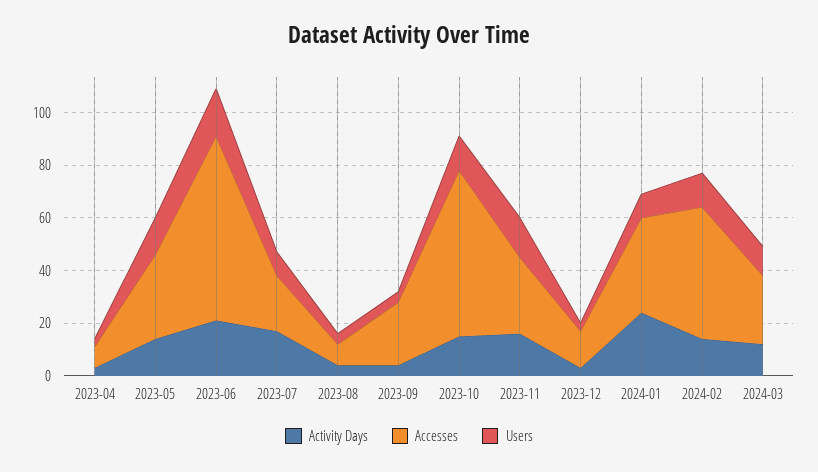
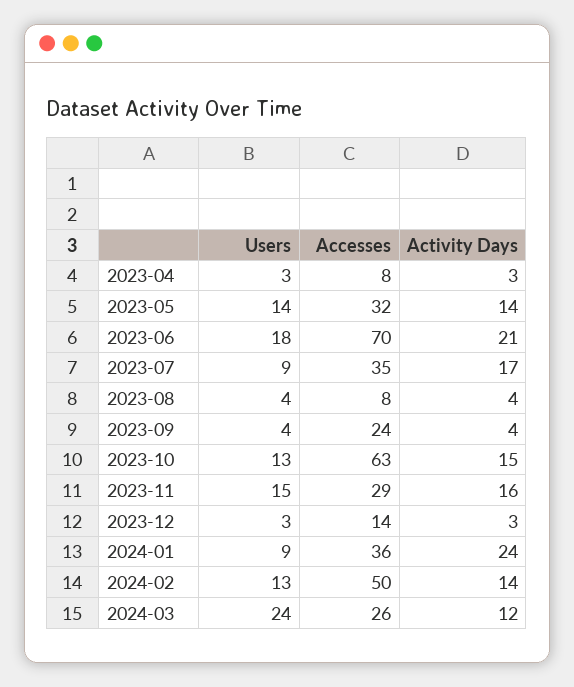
  {
    "Activity Days": {
      "2023-04": 3,
      "2023-05": 14,
      "2023-06": 21,
      "2023-07": 17,
      "2023-08": 4,
      "2023-09": 4,
      "2023-10": 15,
      "2023-11": 16,
      "2023-12": 3,
      "2024-01": 24,
      "2024-02": 14,
      "2024-03": 12
    },
    "Accesses": {
      "2023-04": 8,
      "2023-05": 32,
      "2023-06": 70,
-     "2023-07": 20,
+     "2023-07": 35,
      "2023-08": 8,
      "2023-09": 24,
      "2023-10": 63,
      "2023-11": 29,
      "2023-12": 14,
      "2024-01": 36,
      "2024-02": 50,
      "2024-03": 26
    },
    "Users": {
      "2023-04": 3,
      "2023-05": 14,
      "2023-06": 18,
      "2023-07": 9,
      "2023-08": 4,
      "2023-09": 4,
      "2023-10": 13,
      "2023-11": 15,
      "2023-12": 3,
      "2024-01": 9,
      "2024-02": 13,
-     "2024-03": 10
+     "2024-03": 24
    }
  }

